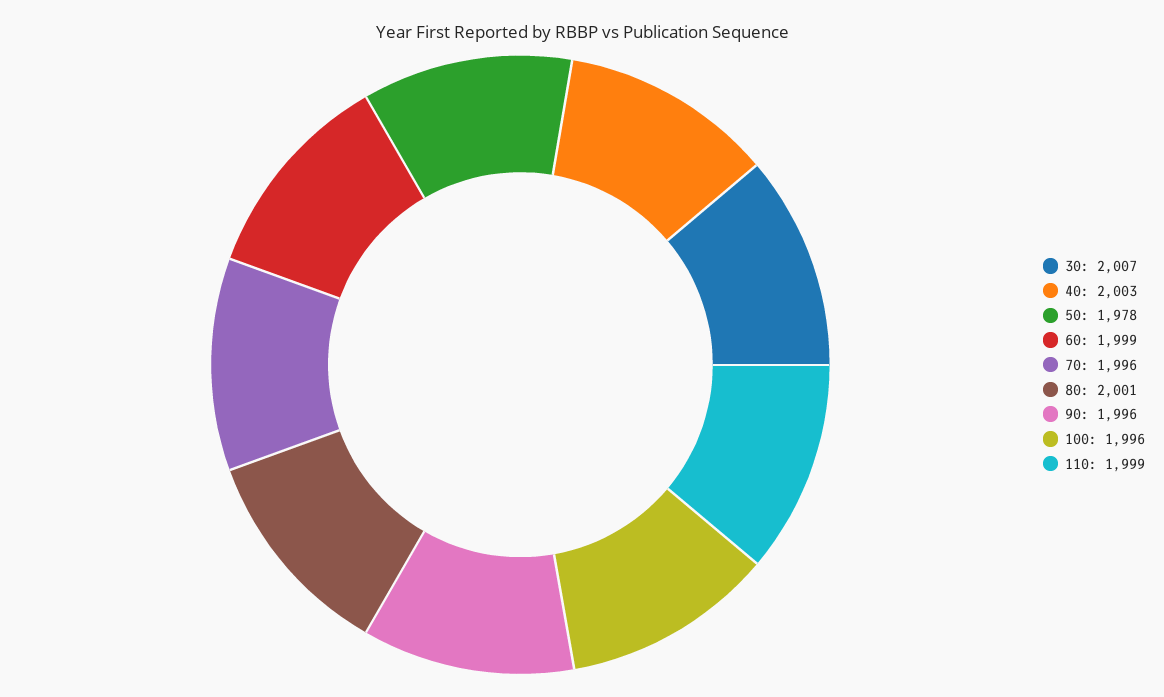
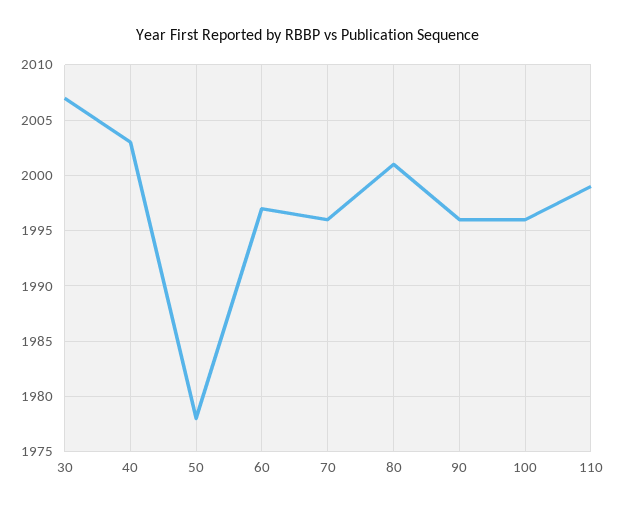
  {
    "30": 2007,
    "40": 2003,
    "50": 1978,
-   "60": 1999,
+   "60": 1997,
    "70": 1996,
    "80": 2001,
    "90": 1996,
    "100": 1996,
    "110": 1999
  }

